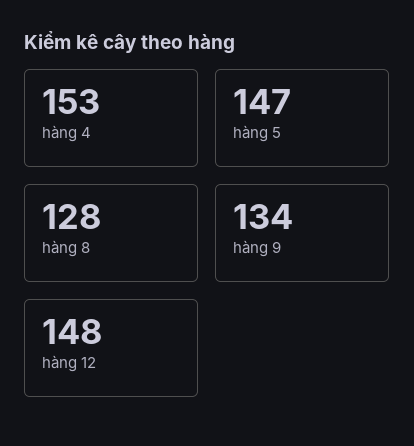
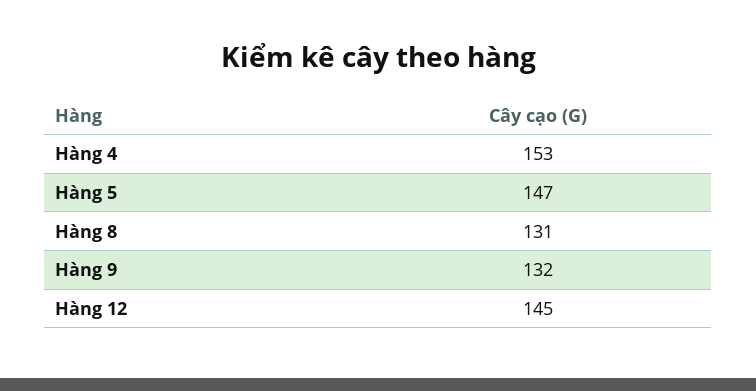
  {
    "hàng 4": 153,
    "hàng 5": 147,
-   "hàng 8": 128,
+   "hàng 8": 131,
-   "hàng 9": 134,
+   "hàng 9": 132,
-   "hàng 12": 148
+   "hàng 12": 145
  }

